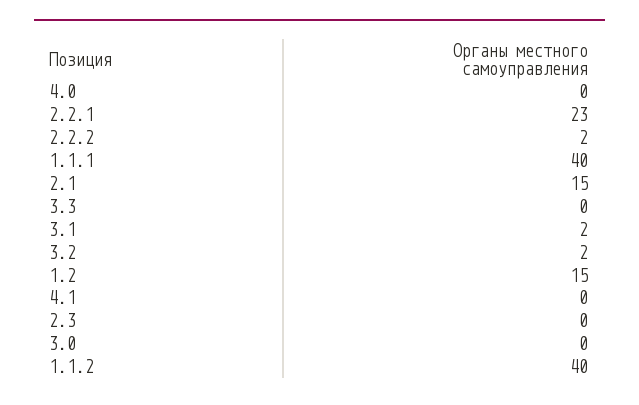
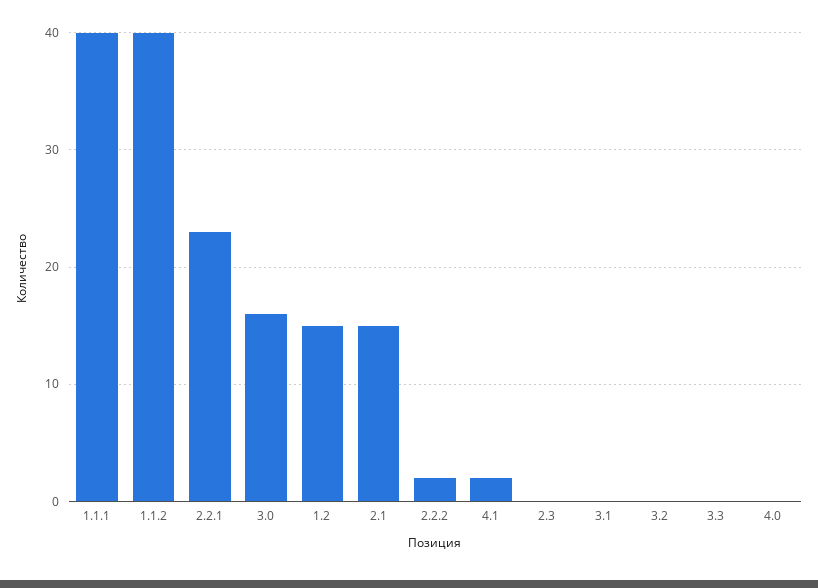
  {
    "4.0": 0,
    "2.2.1": 23,
    "2.2.2": 2,
    "1.1.1": 40,
    "2.1": 15,
    "3.3": 0,
-   "3.1": 2,
+   "3.1": 0,
-   "3.2": 2,
+   "3.2": 0,
    "1.2": 15,
-   "4.1": 0,
+   "4.1": 2,
    "2.3": 0,
-   "3.0": 0,
+   "3.0": 16,
    "1.1.2": 40
  }

